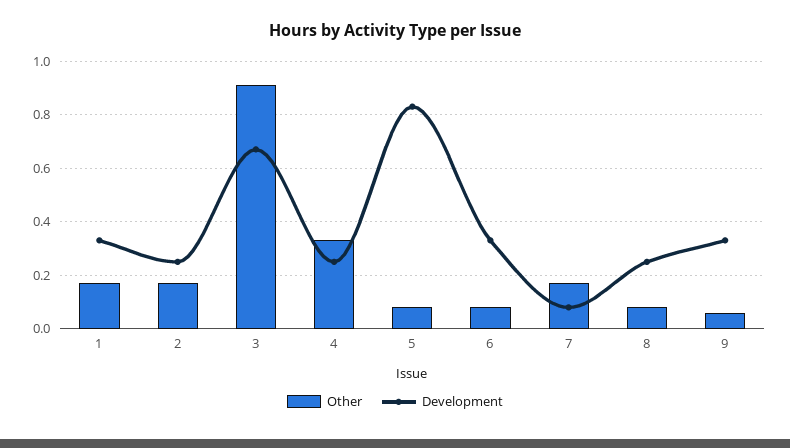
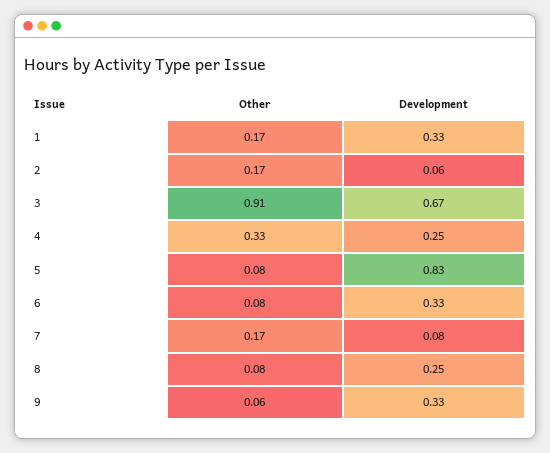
  {
    "Other": {
      "1": 0.17,
      "2": 0.17,
      "3": 0.91,
      "4": 0.33,
      "5": 0.08,
      "6": 0.08,
      "7": 0.17,
      "8": 0.08,
      "9": 0.06
    },
    "Development": {
      "1": 0.33,
-     "2": 0.25,
+     "2": 0.06,
      "3": 0.67,
      "4": 0.25,
      "5": 0.83,
      "6": 0.33,
      "7": 0.08,
      "8": 0.25,
      "9": 0.33
    }
  }

